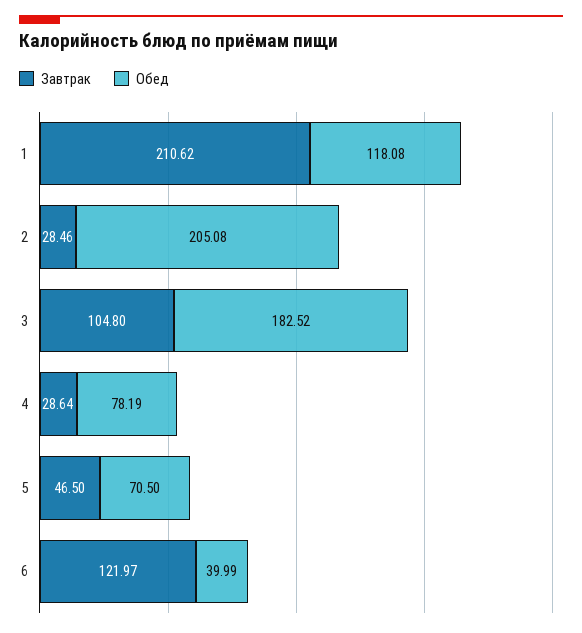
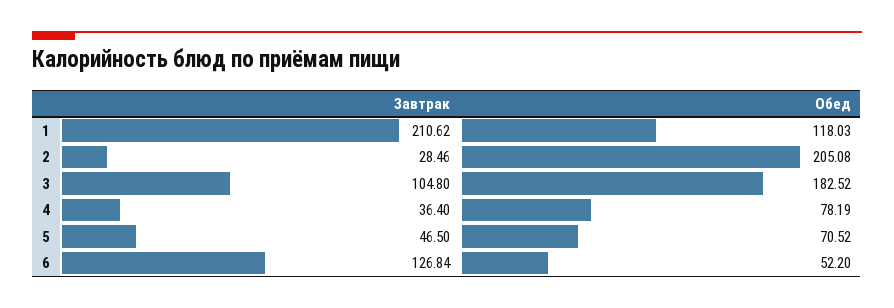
  {
    "Завтрак": {
      "1": 210.62,
      "2": 28.46,
      "3": 104.8,
-     "4": 28.64,
+     "4": 36.4,
      "5": 46.5,
-     "6": 121.97
+     "6": 126.84
    },
    "Обед": {
-     "1": 118.08,
+     "1": 118.03,
      "2": 205.08,
      "3": 182.52,
      "4": 78.19,
-     "5": 70.5,
+     "5": 70.52,
-     "6": 39.99
+     "6": 52.2
    }
  }

